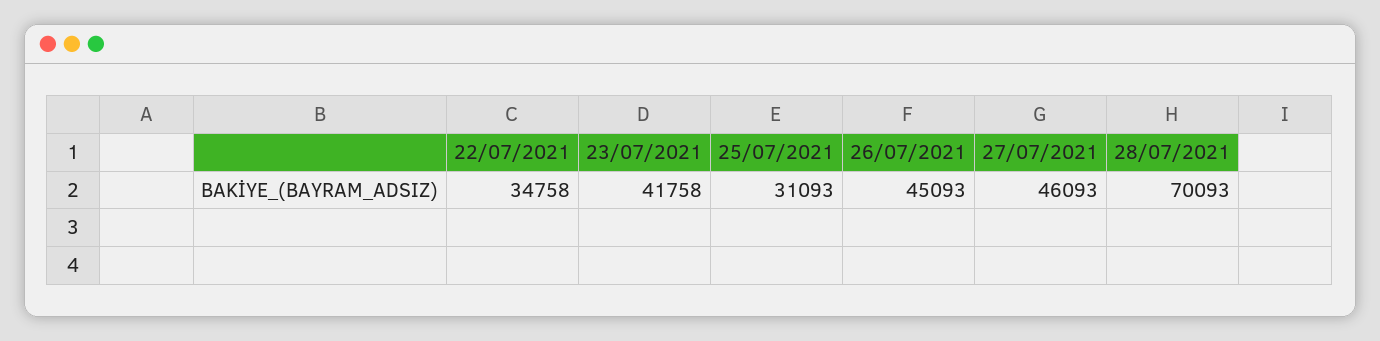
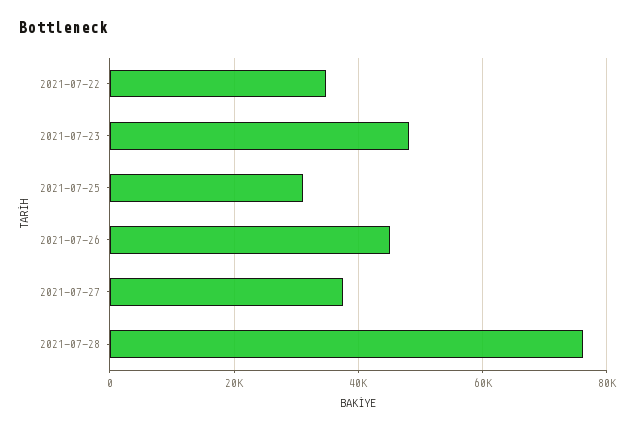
  {
    "22/07/2021": 34758,
-   "23/07/2021": 41758,
+   "23/07/2021": 48000,
    "25/07/2021": 31093,
    "26/07/2021": 45093,
-   "27/07/2021": 46093,
+   "27/07/2021": 38000,
-   "28/07/2021": 70093
+   "28/07/2021": 76000
  }

